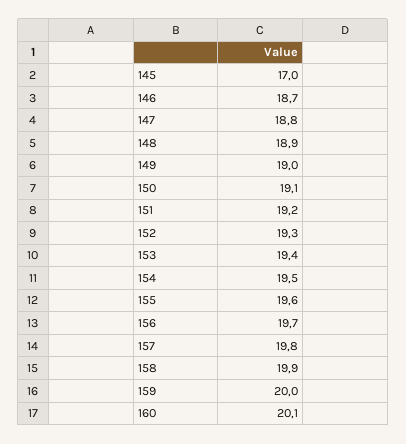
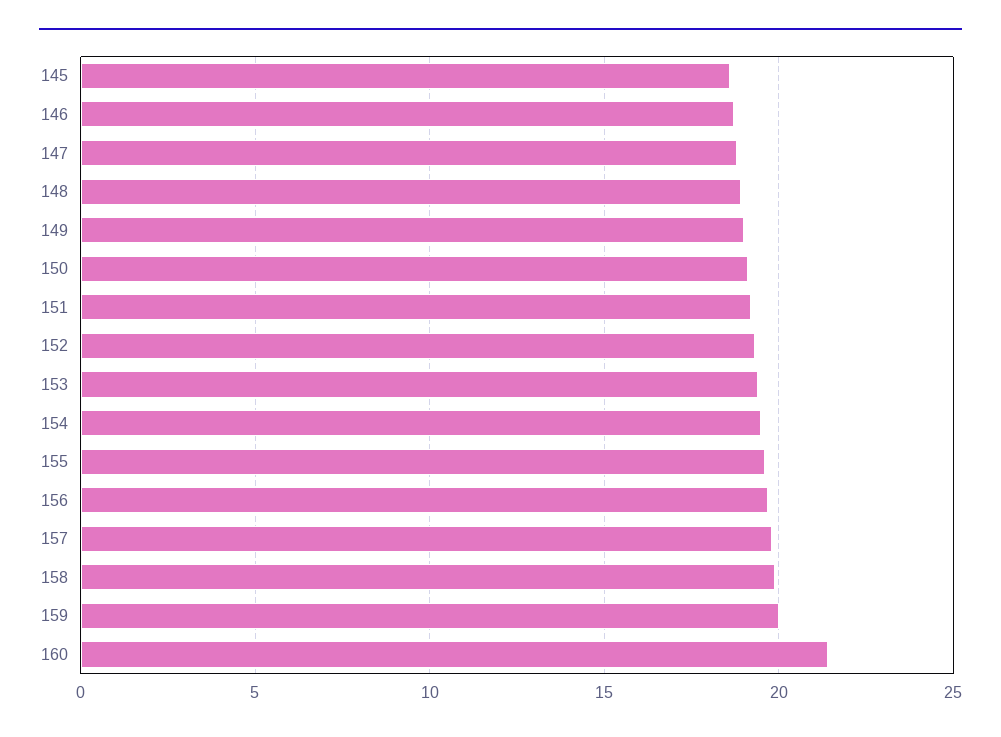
  {
-   "145": 17,
+   "145": 18.5,
    "146": 18.7,
    "147": 18.8,
    "148": 18.9,
    "149": 19,
    "150": 19.1,
    "151": 19.2,
    "152": 19.3,
    "153": 19.4,
    "154": 19.5,
    "155": 19.6,
    "156": 19.7,
    "157": 19.8,
    "158": 19.9,
    "159": 20,
-   "160": 20.1
+   "160": 21.5
  }

